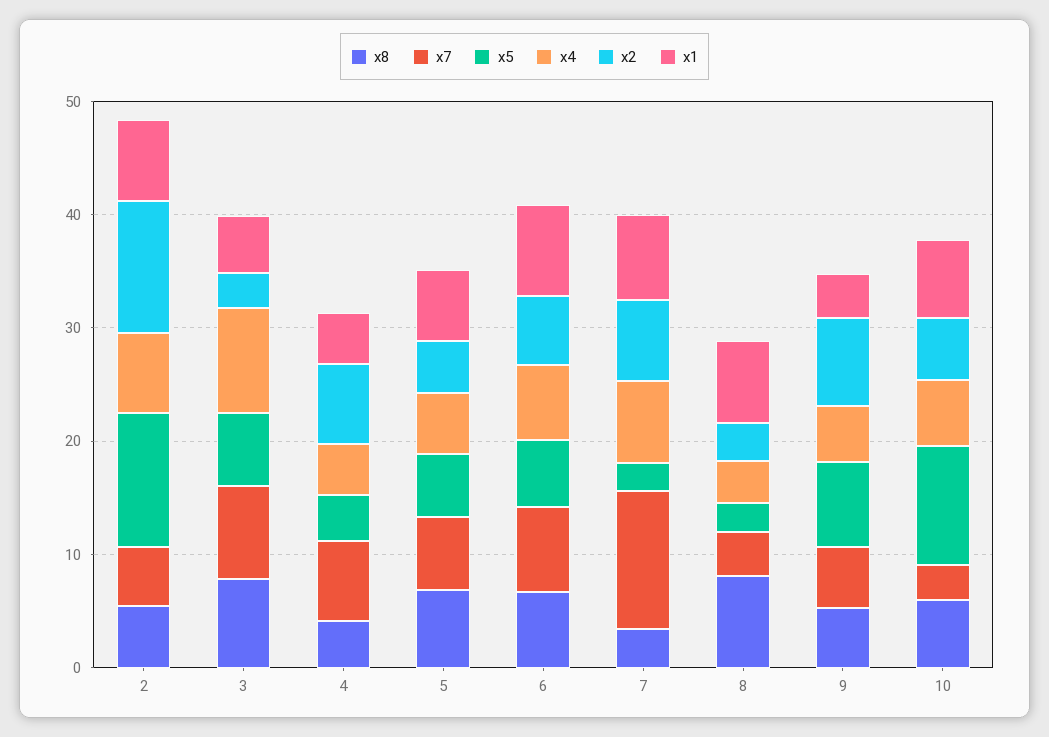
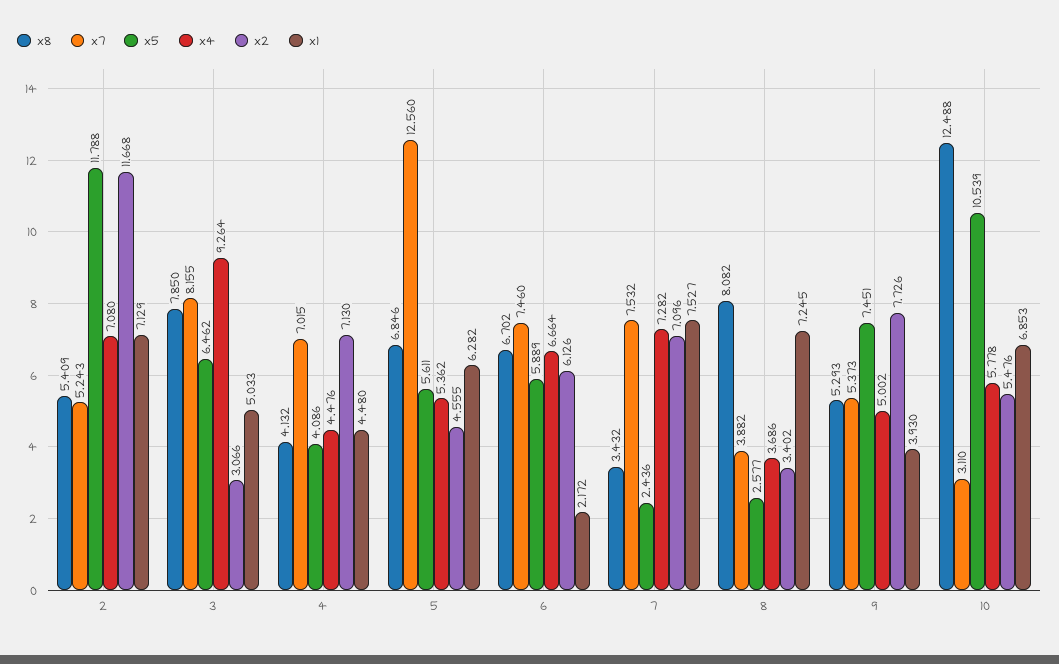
  {
    "x8": {
      "2": 5.409,
      "3": 7.85,
      "4": 4.132,
      "5": 6.846,
      "6": 6.702,
      "7": 3.432,
      "8": 8.082,
      "9": 5.293,
-     "10": 6
+     "10": 12.488
    },
    "x7": {
      "2": 5.243,
      "3": 8.155,
      "4": 7.015,
-     "5": 6,
+     "5": 12.56,
      "6": 7.46,
-     "7": 12,
+     "7": 7.532,
      "8": 3.882,
      "9": 5.373,
      "10": 3.11
    },
    "x5": {
      "2": 11.788,
      "3": 6.462,
      "4": 4.086,
      "5": 5.611,
      "6": 5.889,
      "7": 2.436,
      "8": 2.577,
      "9": 7.451,
      "10": 10.539
    },
    "x4": {
      "2": 7.08,
      "3": 9.264,
      "4": 4.476,
      "5": 5.362,
      "6": 6.664,
      "7": 7.282,
      "8": 3.686,
      "9": 5.002,
      "10": 5.778
    },
    "x2": {
      "2": 11.668,
      "3": 3.066,
      "4": 7.13,
      "5": 4.555,
      "6": 6.126,
      "7": 7.096,
      "8": 3.402,
      "9": 7.726,
      "10": 5.476
    },
    "x1": {
      "2": 7.129,
      "3": 5.033,
      "4": 4.48,
      "5": 6.282,
-     "6": 8,
+     "6": 2.172,
      "7": 7.527,
      "8": 7.245,
      "9": 3.93,
      "10": 6.853
    }
  }

